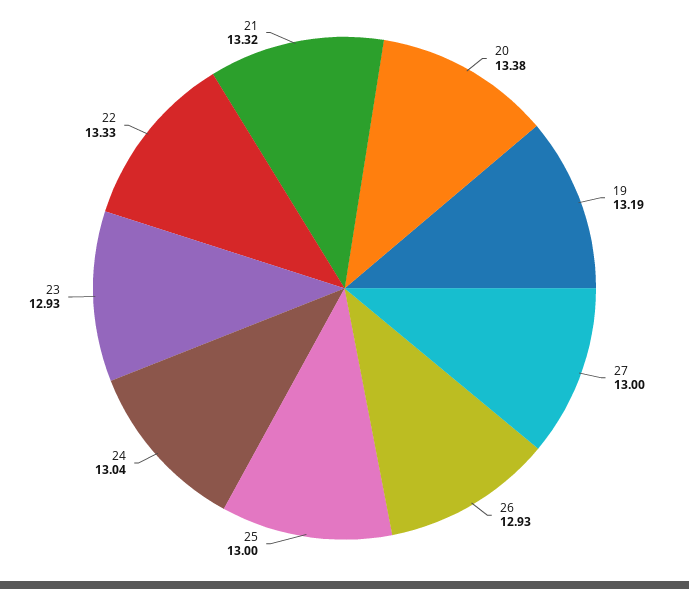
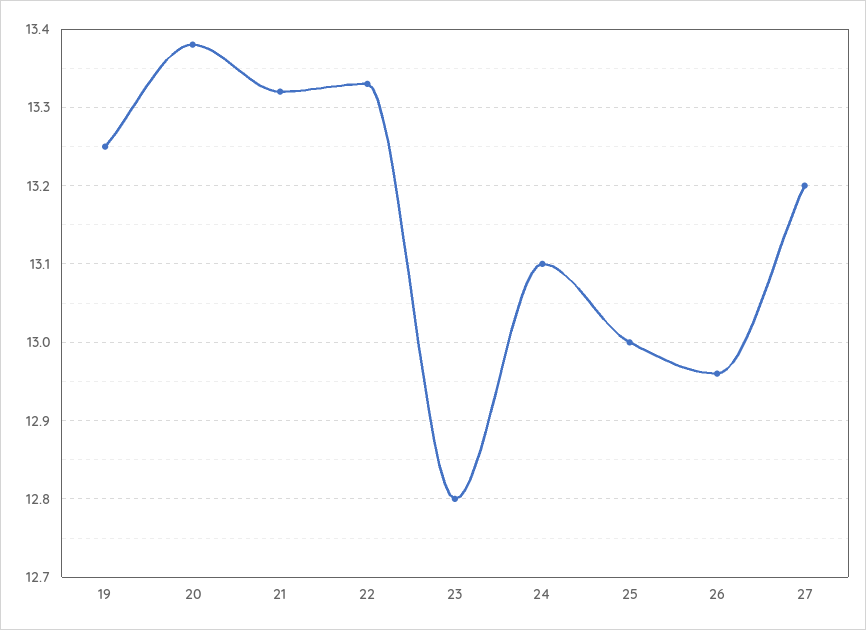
  {
    "20": 13.38,
-   "19": 13.19,
+   "19": 13.25,
-   "27": 13,
+   "27": 13.2,
-   "26": 12.93,
+   "26": 12.96,
    "25": 13,
-   "24": 13.04,
+   "24": 13.1,
-   "23": 12.93,
+   "23": 12.8,
    "22": 13.33,
    "21": 13.32
  }

